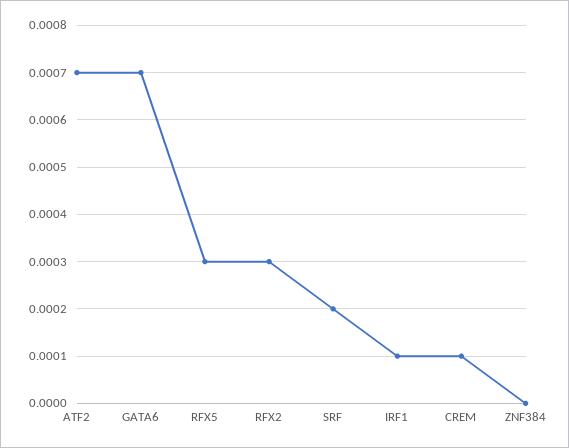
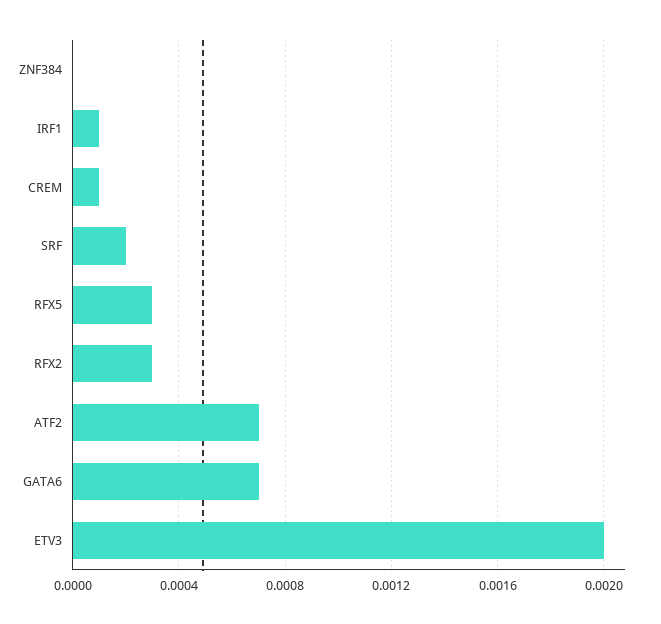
  {
    "ATF2": 0.0007,
    "GATA6": 0.0007,
    "RFX5": 0.0003,
    "RFX2": 0.0003,
    "SRF": 0.0002,
    "IRF1": 0.0001,
    "CREM": 0.0001,
-   "ZNF384": 0
+   "ZNF384": 0,
+   "ETV3": 0.002
  }

